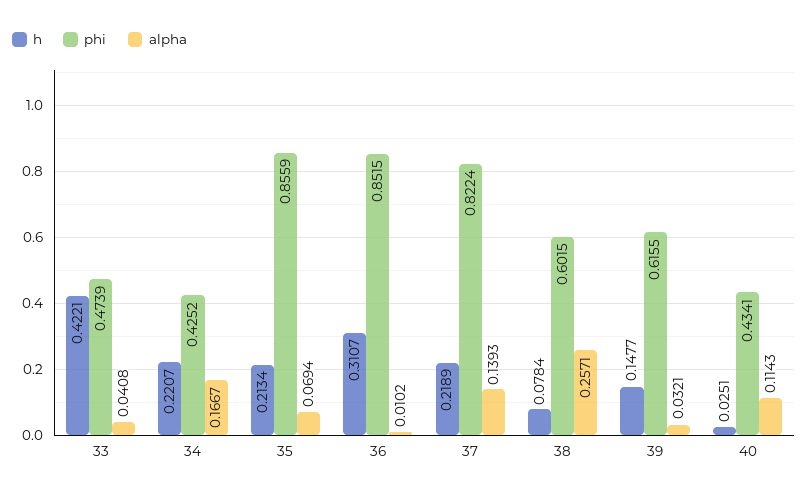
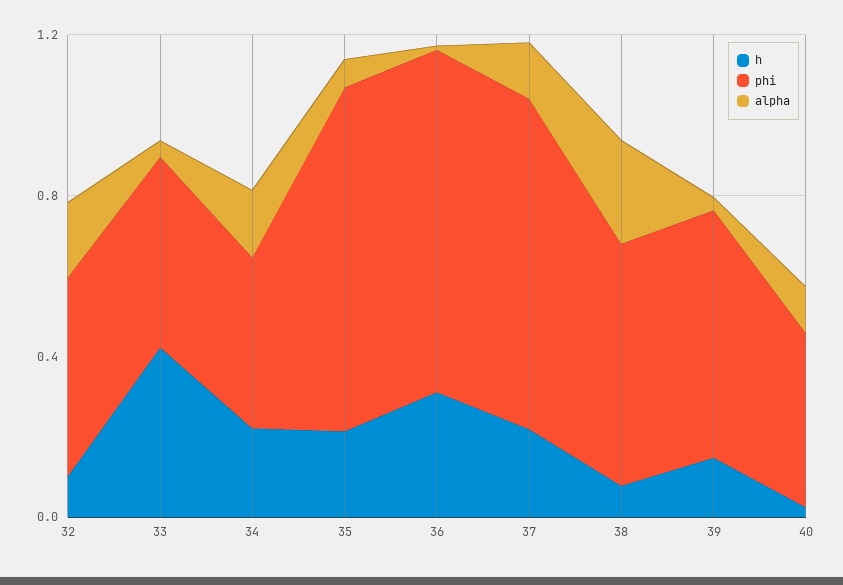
  {
    "h": {
      "33": 0.4221,
      "34": 0.2207,
      "35": 0.2134,
      "36": 0.3107,
      "37": 0.2189,
      "38": 0.0784,
      "39": 0.1477,
-     "40": 0.0251
+     "40": 0.0251,
+     "32": 0.1
    },
    "phi": {
      "33": 0.4739,
      "34": 0.4252,
      "35": 0.8559,
      "36": 0.8515,
      "37": 0.8224,
      "38": 0.6015,
      "39": 0.6155,
-     "40": 0.4341
+     "40": 0.4341,
+     "32": 0.5
    },
    "alpha": {
      "33": 0.0408,
      "34": 0.1667,
      "35": 0.0694,
      "36": 0.0102,
      "37": 0.1393,
      "38": 0.2571,
      "39": 0.0321,
-     "40": 0.1143
+     "40": 0.1143,
+     "32": 0.2
    }
  }

